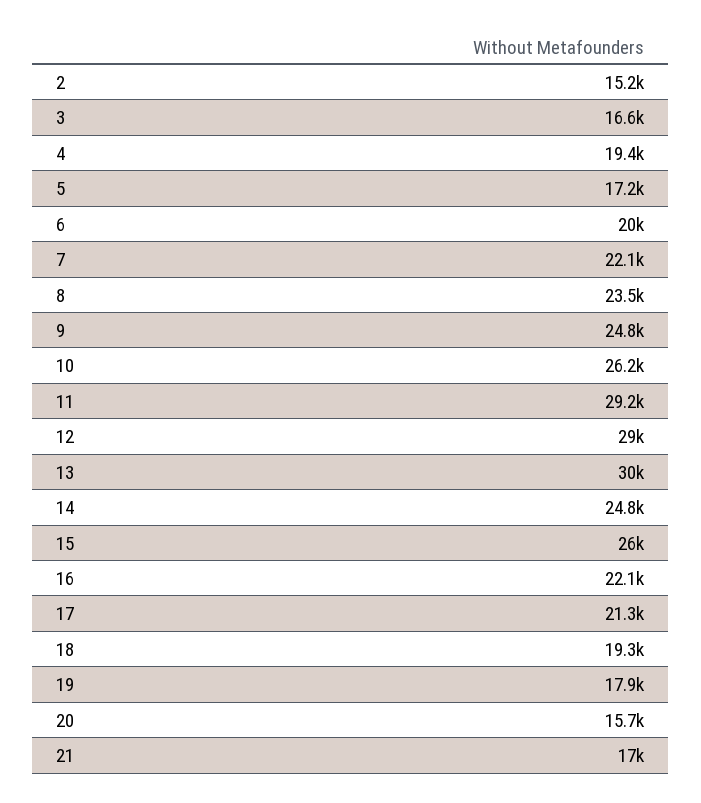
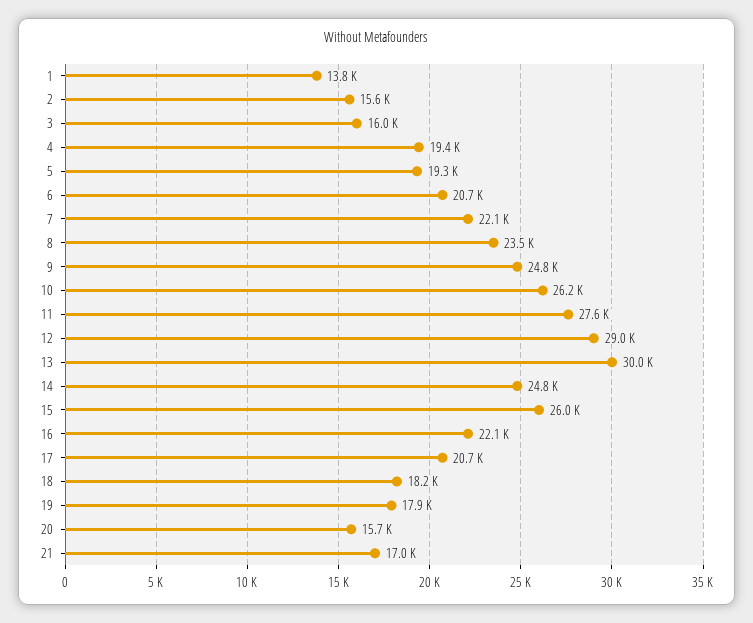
  {
-   "2": 15200,
+   "2": 15600,
-   "3": 16600,
+   "3": 16000,
    "4": 19400,
-   "5": 17200,
+   "5": 19300,
-   "6": 20000,
+   "6": 20700,
    "7": 22100,
    "8": 23500,
    "9": 24800,
    "10": 26200,
-   "11": 29200,
+   "11": 27600,
    "12": 29000,
    "13": 30000,
    "14": 24800,
    "15": 26000,
    "16": 22100,
-   "17": 21300,
+   "17": 20700,
-   "18": 19300,
+   "18": 18200,
    "19": 17900,
    "20": 15700,
-   "21": 17000
+   "21": 17000,
+   "1": 13800
  }

